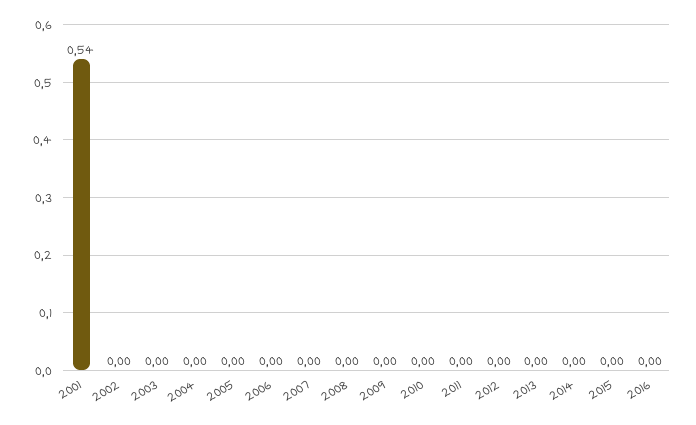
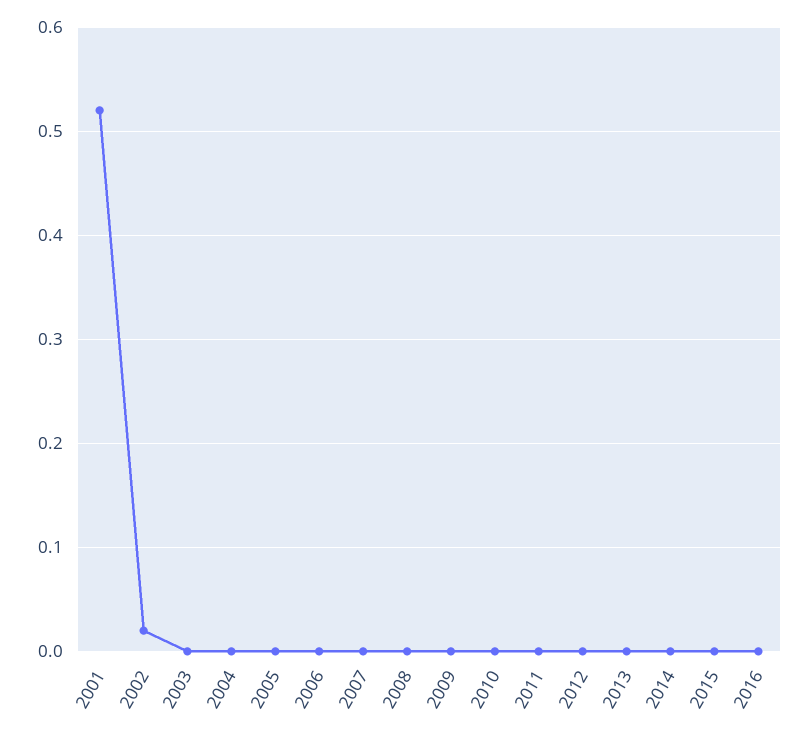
  {
-   "2001": 0.54,
+   "2001": 0.52,
-   "2002": 0,
+   "2002": 0.02,
    "2003": 0,
    "2004": 0,
    "2005": 0,
    "2006": 0,
    "2007": 0,
    "2008": 0,
    "2009": 0,
    "2010": 0,
    "2011": 0,
    "2012": 0,
    "2013": 0,
    "2014": 0,
    "2015": 0,
    "2016": 0
  }

